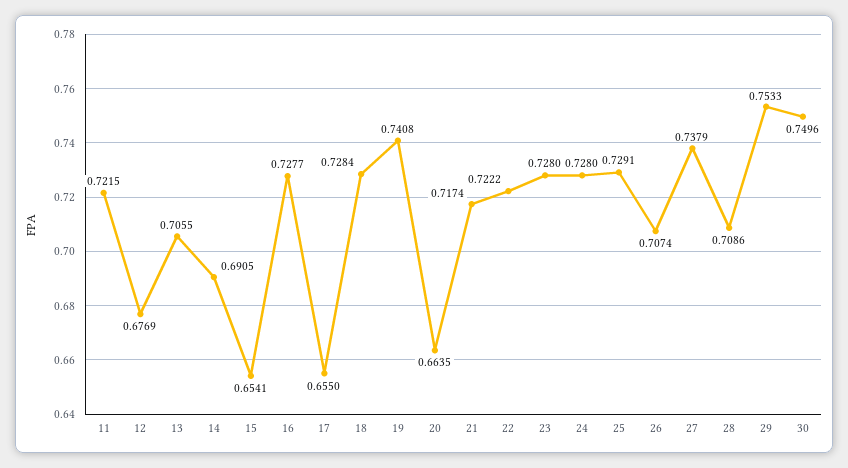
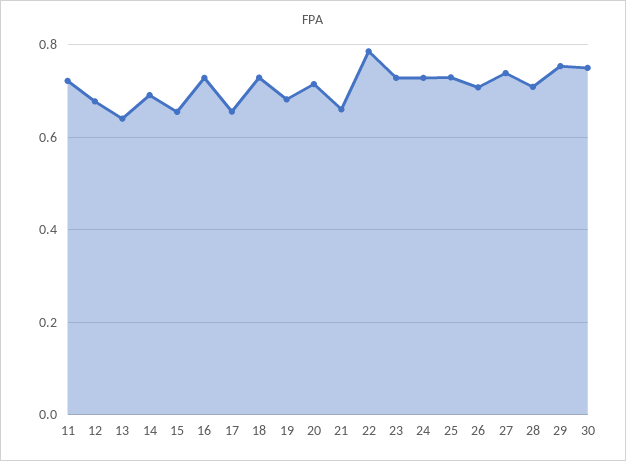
  {
    "11": 0.7215,
    "12": 0.6769,
-   "13": 0.7055,
+   "13": 0.64,
    "14": 0.6905,
    "15": 0.6541,
    "16": 0.7277,
    "17": 0.655,
    "18": 0.7284,
-   "19": 0.7408,
+   "19": 0.68,
-   "20": 0.6635,
+   "20": 0.72,
-   "21": 0.7174,
+   "21": 0.66,
-   "22": 0.7222,
+   "22": 0.78,
    "23": 0.728,
    "24": 0.728,
    "25": 0.7291,
    "26": 0.7074,
    "27": 0.7379,
    "28": 0.7086,
    "29": 0.7533,
    "30": 0.7496
  }

